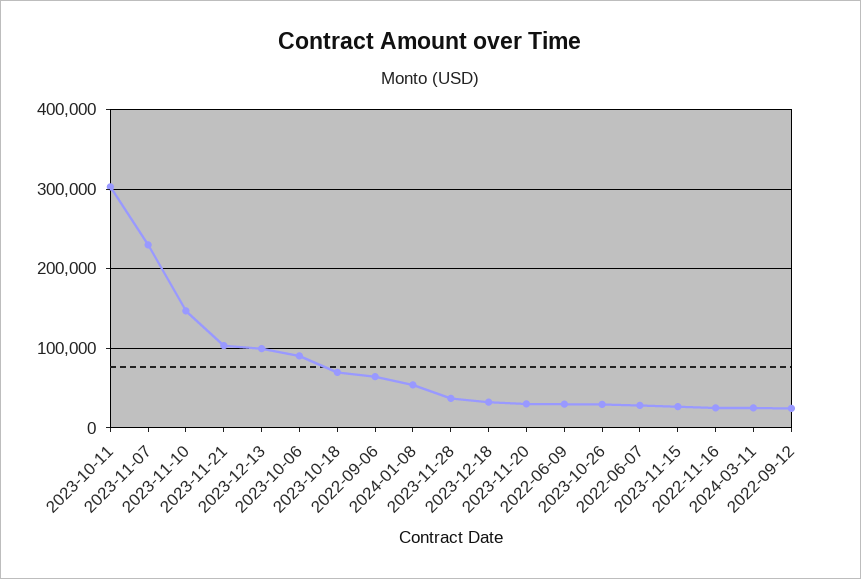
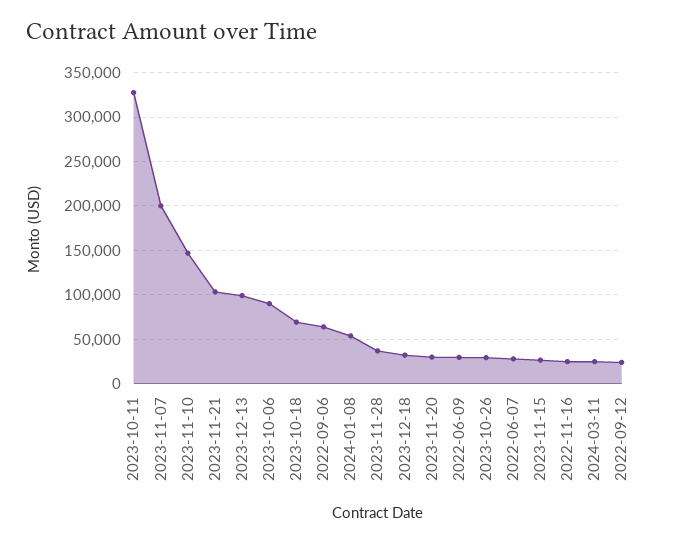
  {
-   "2023-10-11": 300000,
+   "2023-10-11": 330000,
-   "2023-11-07": 230000,
+   "2023-11-07": 200000,
    "2023-11-10": 150000,
    "2023-11-21": 100000,
    "2023-12-13": 100000,
    "2023-10-06": 90000,
    "2023-10-18": 70000,
    "2022-09-06": 60000,
    "2024-01-08": 50000,
    "2023-11-28": 40000,
    "2023-12-18": 30000,
    "2023-11-20": 30000,
    "2022-06-09": 30000,
    "2023-10-26": 30000,
    "2022-06-07": 30000,
    "2023-11-15": 30000,
    "2022-11-16": 30000,
    "2024-03-11": 30000,
    "2022-09-12": 20000
  }

